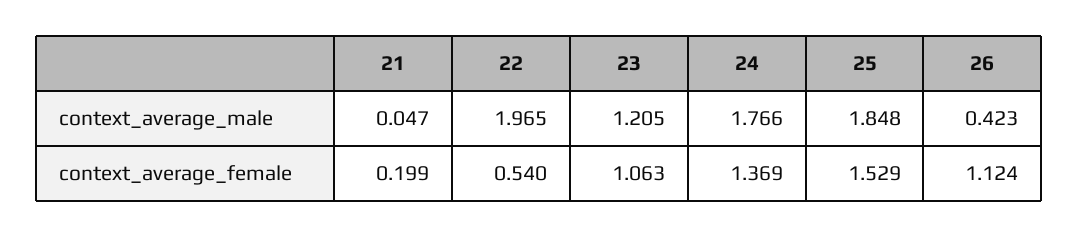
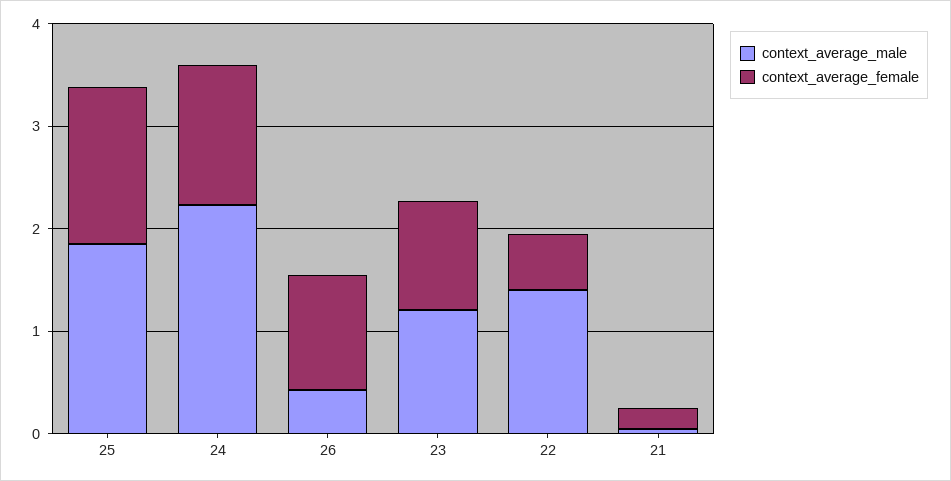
  {
    "context_average_male": {
      "21": 0.047,
-     "22": 1.965,
+     "22": 1.4,
      "23": 1.205,
-     "24": 1.766,
+     "24": 2.2,
      "25": 1.848,
      "26": 0.423
    },
    "context_average_female": {
      "21": 0.199,
      "22": 0.54,
      "23": 1.063,
      "24": 1.369,
      "25": 1.529,
      "26": 1.124
    }
  }

